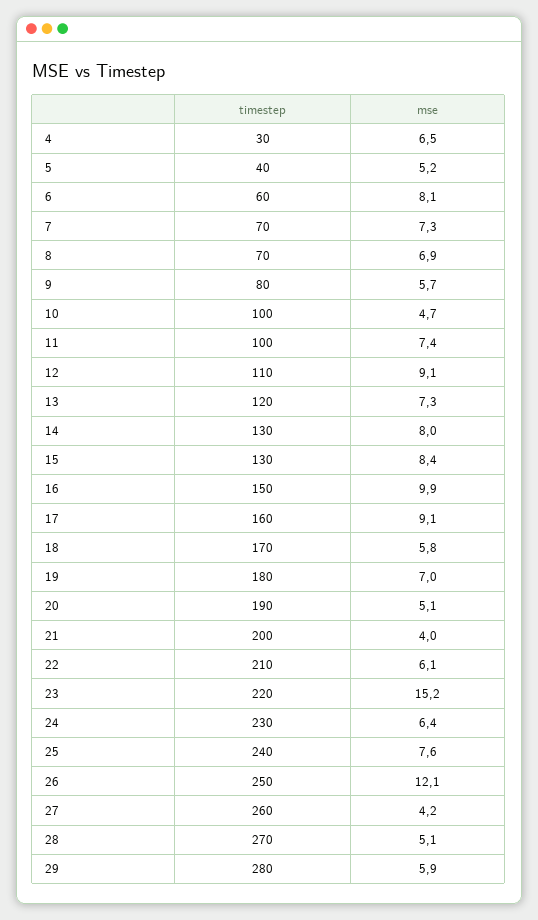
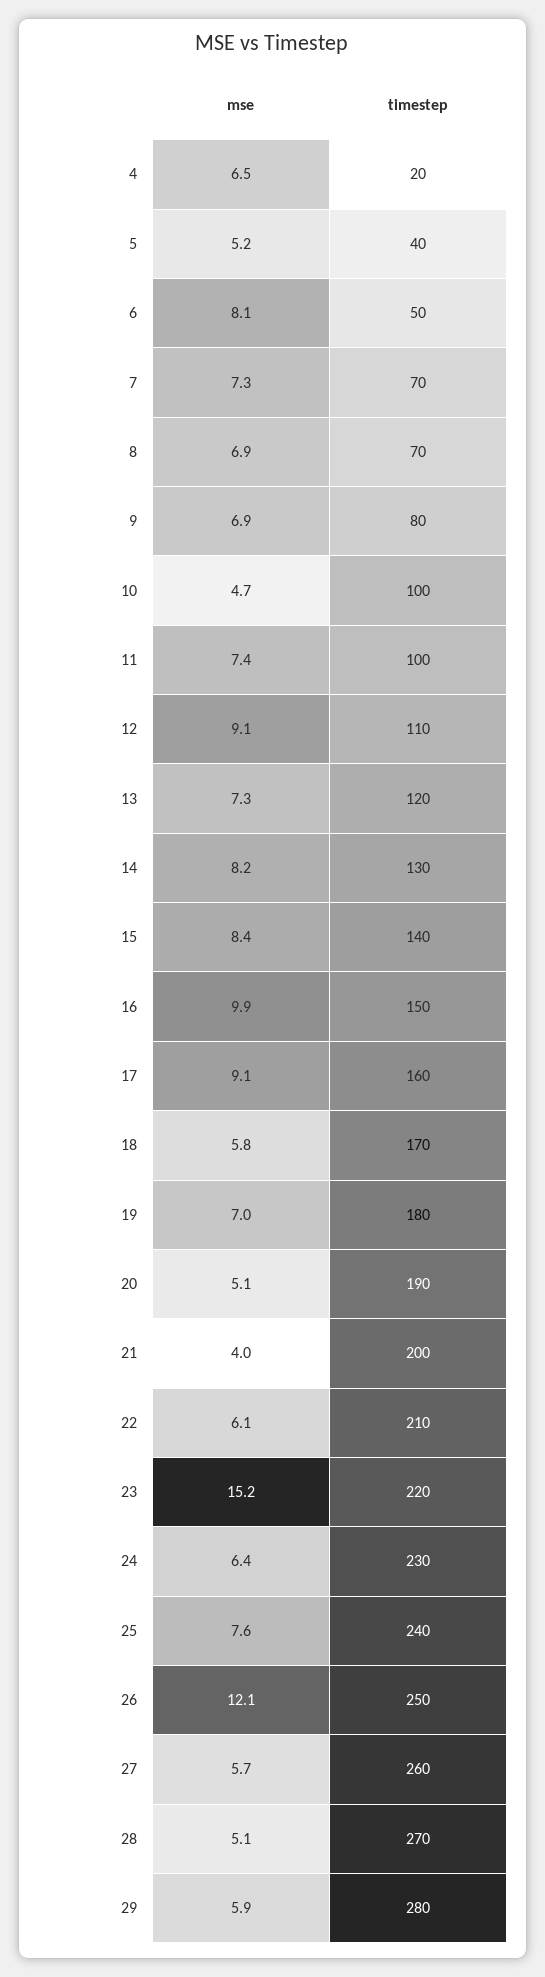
  {
    "timestep": {
-     "4": 30,
+     "4": 20,
      "5": 40,
-     "6": 60,
+     "6": 50,
      "7": 70,
      "8": 70,
      "9": 80,
      "10": 100,
      "11": 100,
      "12": 110,
      "13": 120,
      "14": 130,
-     "15": 130,
+     "15": 140,
      "16": 150,
      "17": 160,
      "18": 170,
      "19": 180,
      "20": 190,
      "21": 200,
      "22": 210,
      "23": 220,
      "24": 230,
      "25": 240,
      "26": 250,
      "27": 260,
      "28": 270,
      "29": 280
    },
    "mse": {
      "4": 6.5,
      "5": 5.2,
      "6": 8.1,
      "7": 7.3,
      "8": 6.9,
-     "9": 5.7,
+     "9": 6.9,
      "10": 4.7,
      "11": 7.4,
      "12": 9.1,
      "13": 7.3,
-     "14": 8,
+     "14": 8.2,
      "15": 8.4,
      "16": 9.9,
      "17": 9.1,
      "18": 5.8,
      "19": 7,
      "20": 5.1,
      "21": 4,
      "22": 6.1,
      "23": 15.2,
      "24": 6.4,
      "25": 7.6,
      "26": 12.1,
-     "27": 4.2,
+     "27": 5.7,
      "28": 5.1,
      "29": 5.9
    }
  }

